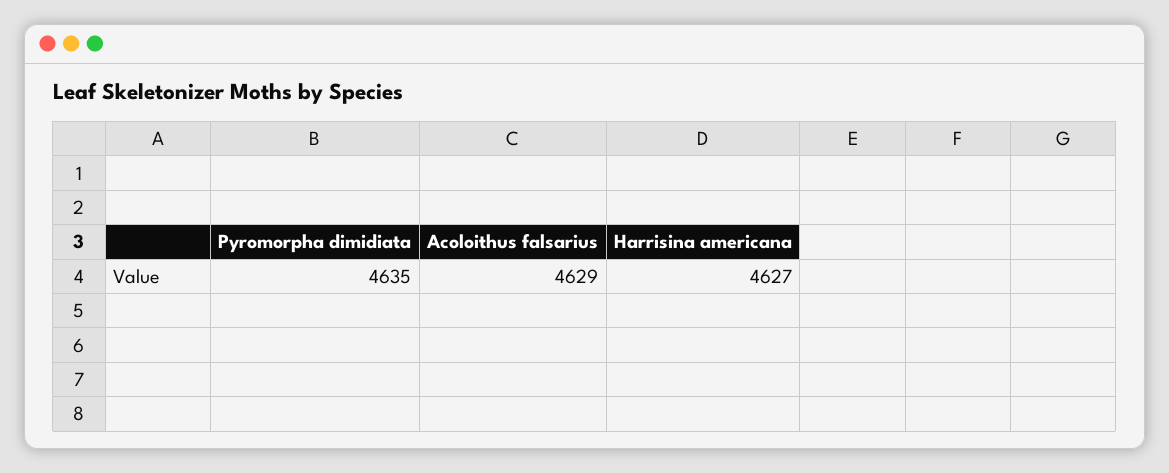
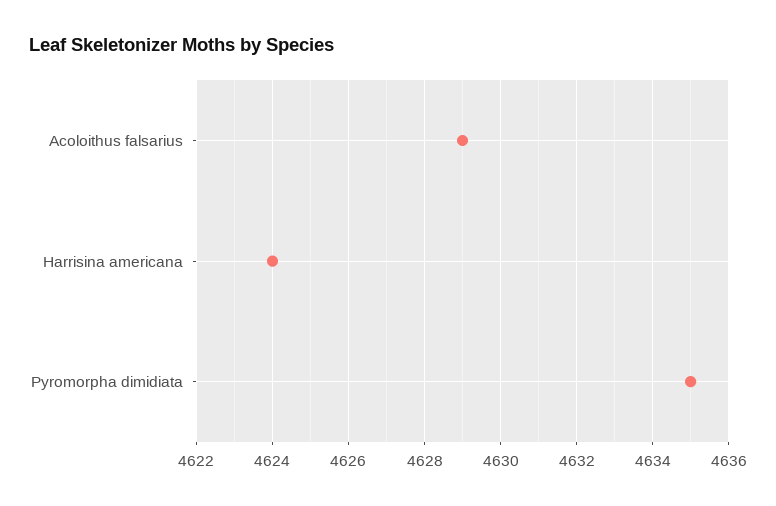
  {
    "Pyromorpha dimidiata": 4635,
    "Acoloithus falsarius": 4629,
-   "Harrisina americana": 4627
+   "Harrisina americana": 4624
  }

